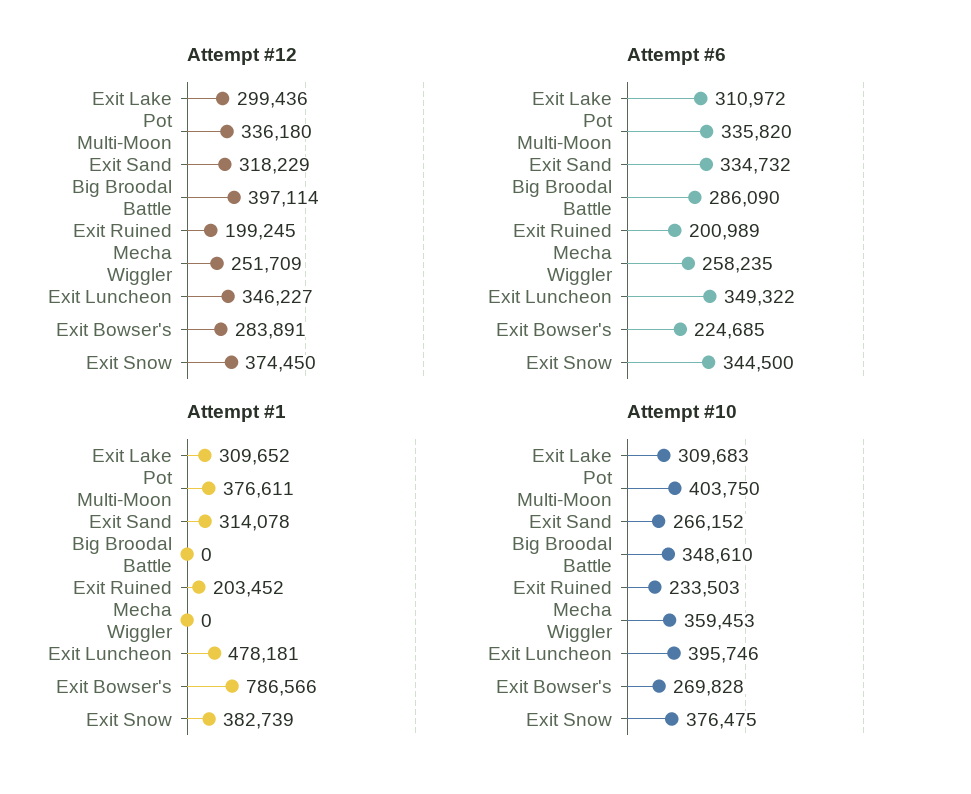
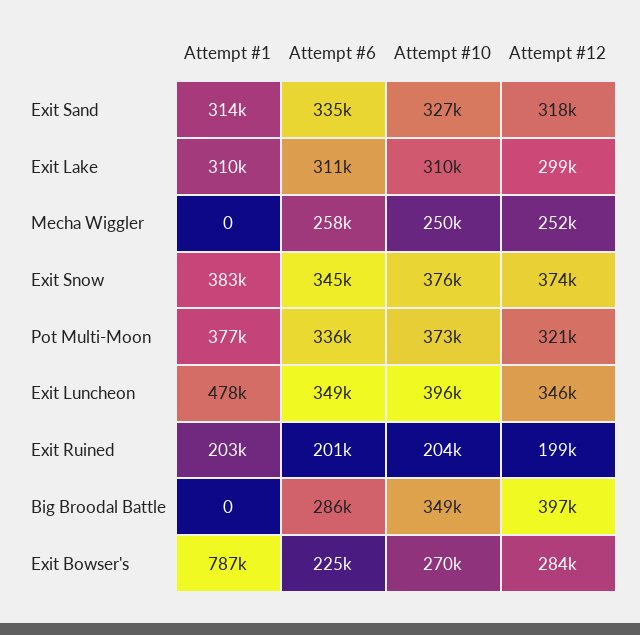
  {
    "Attempt #12": {
      "Exit Lake": 299436,
-     "Pot Multi-Moon": 336180,
+     "Pot Multi-Moon": 321000,
      "Exit Sand": 318229,
      "Big Broodal Battle": 397114,
      "Exit Ruined": 199245,
      "Mecha Wiggler": 251709,
      "Exit Luncheon": 346227,
      "Exit Bowser's": 283891,
      "Exit Snow": 374450
    },
    "Attempt #6": {
      "Exit Lake": 310972,
      "Pot Multi-Moon": 335820,
      "Exit Sand": 334732,
      "Big Broodal Battle": 286090,
      "Exit Ruined": 200989,
      "Mecha Wiggler": 258235,
      "Exit Luncheon": 349322,
      "Exit Bowser's": 224685,
      "Exit Snow": 344500
    },
    "Attempt #1": {
      "Exit Lake": 309652,
      "Pot Multi-Moon": 376611,
      "Exit Sand": 314078,
      "Big Broodal Battle": 0,
      "Exit Ruined": 203452,
      "Mecha Wiggler": 0,
      "Exit Luncheon": 478181,
      "Exit Bowser's": 786566,
      "Exit Snow": 382739
    },
    "Attempt #10": {
      "Exit Lake": 309683,
-     "Pot Multi-Moon": 403750,
+     "Pot Multi-Moon": 373000,
-     "Exit Sand": 266152,
+     "Exit Sand": 327000,
      "Big Broodal Battle": 348610,
-     "Exit Ruined": 233503,
+     "Exit Ruined": 204000,
-     "Mecha Wiggler": 359453,
+     "Mecha Wiggler": 250000,
      "Exit Luncheon": 395746,
      "Exit Bowser's": 269828,
      "Exit Snow": 376475
    }
  }

